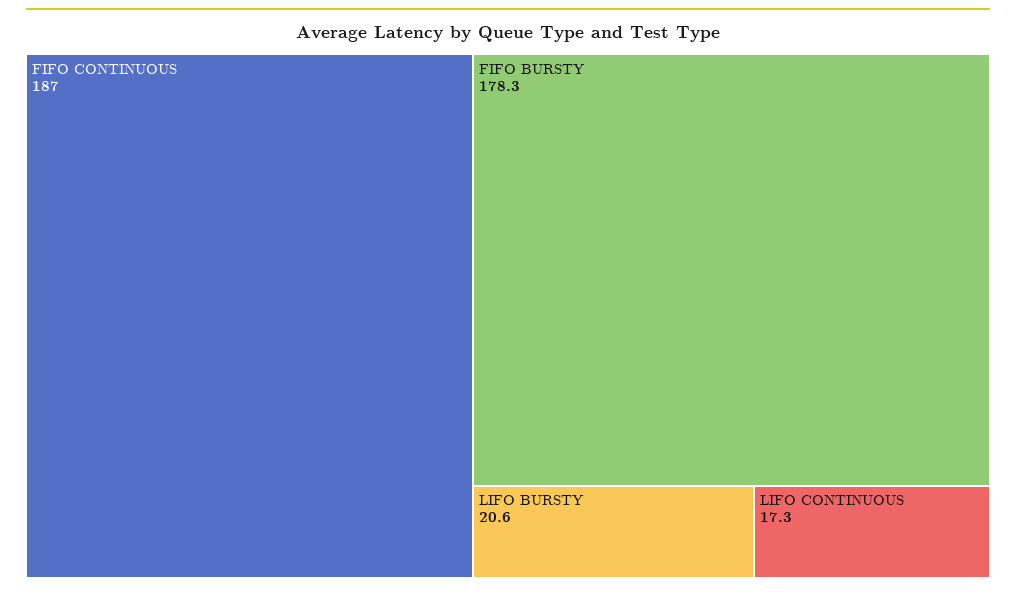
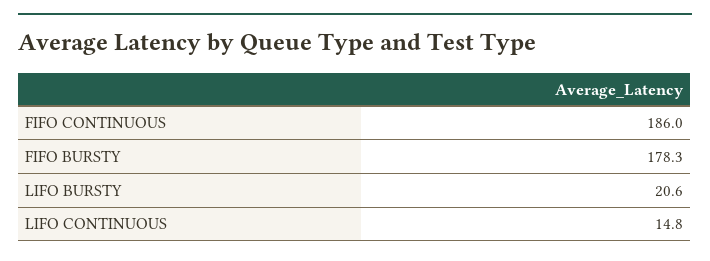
  {
-   "FIFO CONTINUOUS": 187,
+   "FIFO CONTINUOUS": 186,
    "FIFO BURSTY": 178.3,
    "LIFO BURSTY": 20.6,
-   "LIFO CONTINUOUS": 17.3
+   "LIFO CONTINUOUS": 14.8
  }

